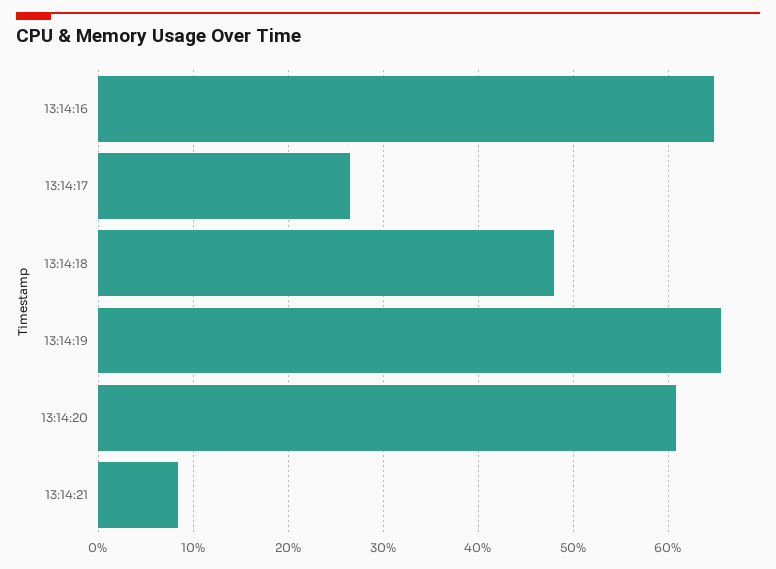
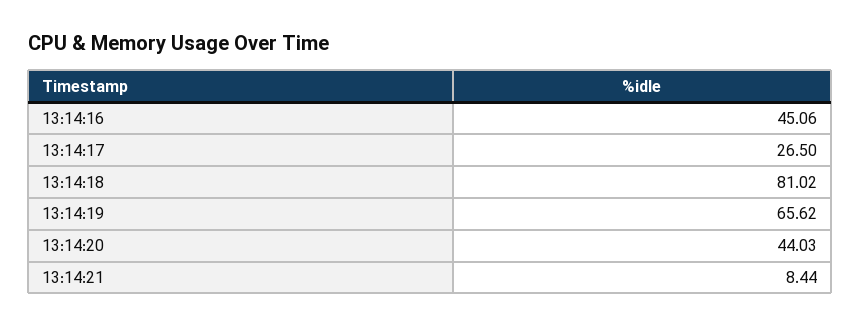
  {
-   "13:14:16": 65,
+   "13:14:16": 45.06,
    "13:14:17": 26.5,
-   "13:14:18": 48,
+   "13:14:18": 81.02,
    "13:14:19": 65.62,
-   "13:14:20": 61,
+   "13:14:20": 44.03,
    "13:14:21": 8.44
  }

